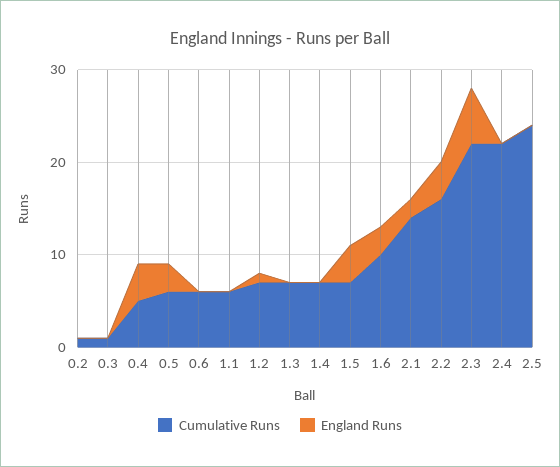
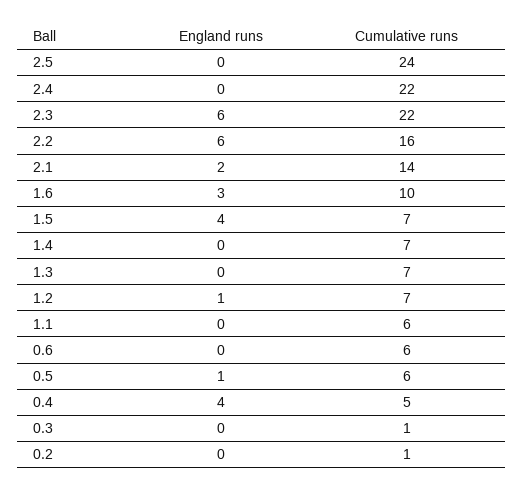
  {
    "Cumulative Runs": {
      "0.2": 1,
      "0.3": 1,
      "0.4": 5,
      "0.5": 6,
      "0.6": 6,
      "1.1": 6,
      "1.2": 7,
      "1.3": 7,
      "1.4": 7,
      "1.5": 7,
      "1.6": 10,
      "2.1": 14,
      "2.2": 16,
      "2.3": 22,
      "2.4": 22,
      "2.5": 24
    },
    "England Runs": {
      "0.2": 0,
      "0.3": 0,
      "0.4": 4,
-     "0.5": 3,
+     "0.5": 1,
      "0.6": 0,
      "1.1": 0,
      "1.2": 1,
      "1.3": 0,
      "1.4": 0,
      "1.5": 4,
      "1.6": 3,
      "2.1": 2,
-     "2.2": 4,
+     "2.2": 6,
      "2.3": 6,
      "2.4": 0,
      "2.5": 0
    }
  }

